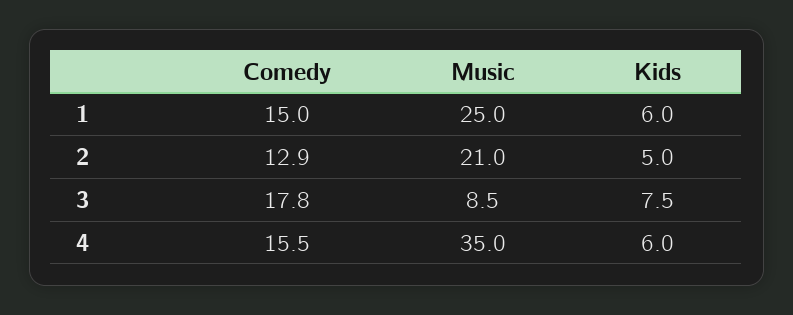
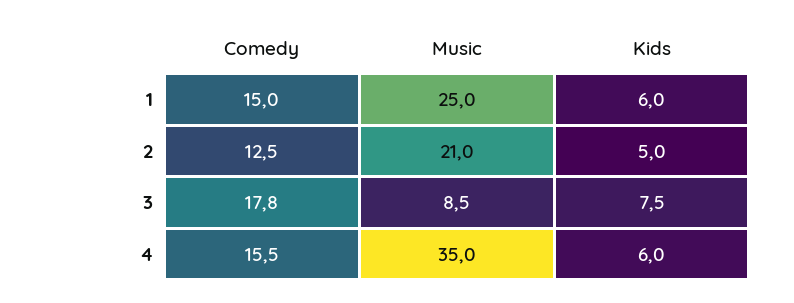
  {
    "Comedy": {
      "1": 15,
-     "2": 12.9,
+     "2": 12.5,
      "3": 17.8,
      "4": 15.5
    },
    "Music": {
      "1": 25,
      "2": 21,
      "3": 8.5,
      "4": 35
    },
    "Kids": {
      "1": 6,
      "2": 5,
      "3": 7.5,
      "4": 6
    }
  }

